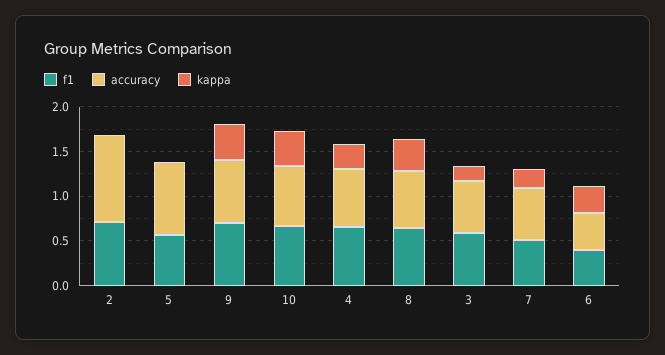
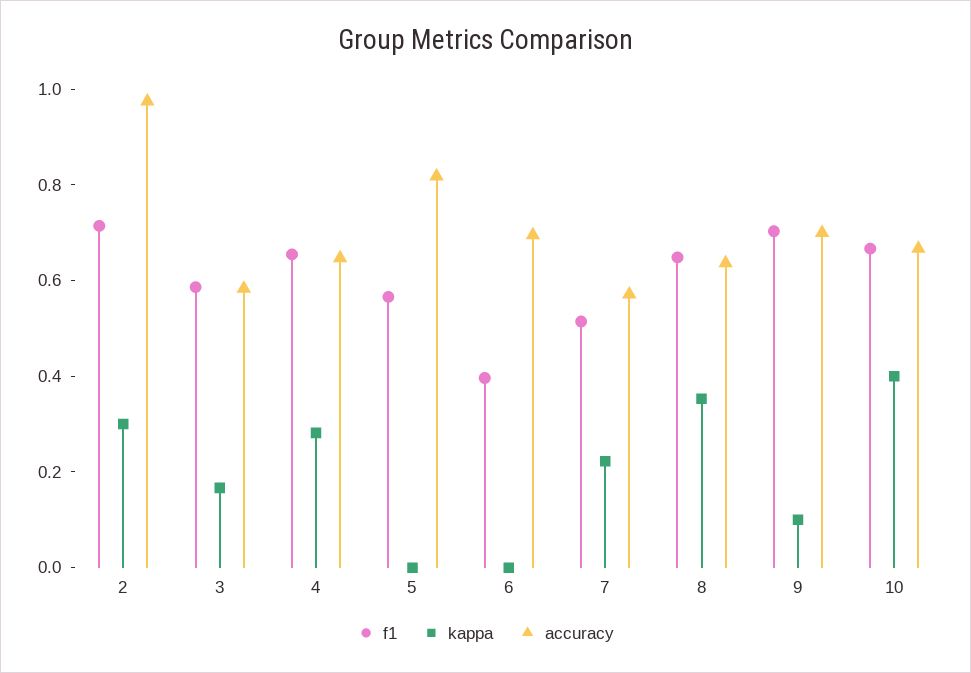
  {
    "f1": {
      "2": 0.7,
      "5": 0.55,
      "9": 0.7,
      "10": 0.65,
      "4": 0.65,
      "8": 0.65,
      "3": 0.6,
      "7": 0.5,
      "6": 0.4
    },
    "accuracy": {
      "2": 0.95,
      "5": 0.8,
      "9": 0.7,
      "10": 0.65,
      "4": 0.65,
      "8": 0.65,
      "3": 0.6,
      "7": 0.55,
-     "6": 0.4
+     "6": 0.7
    },
    "kappa": {
-     "2": 0,
+     "2": 0.3,
      "5": 0,
-     "9": 0.4,
+     "9": 0.1,
      "10": 0.4,
      "4": 0.3,
      "8": 0.35,
      "3": 0.15,
      "7": 0.2,
-     "6": 0.3
+     "6": 0
    }
  }

